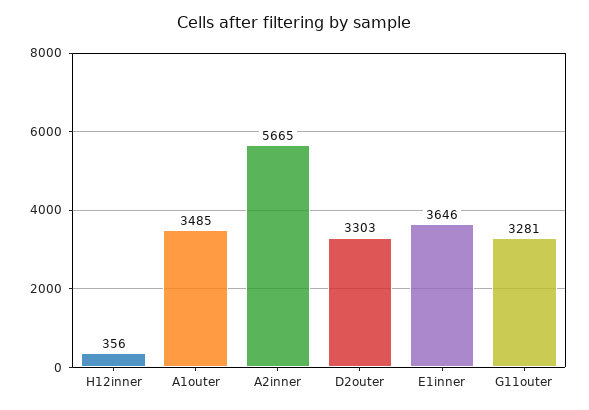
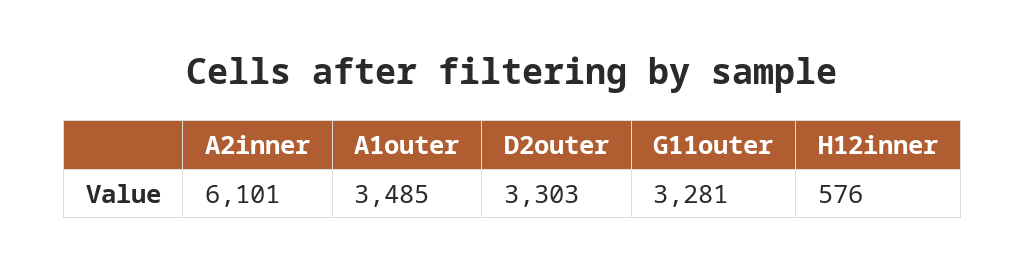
  {
-   "H12inner": 356,
+   "H12inner": 576,
    "A1outer": 3485,
-   "A2inner": 5665,
+   "A2inner": 6101,
    "D2outer": 3303,
-   "E1inner": 3646,
    "G11outer": 3281
  }

